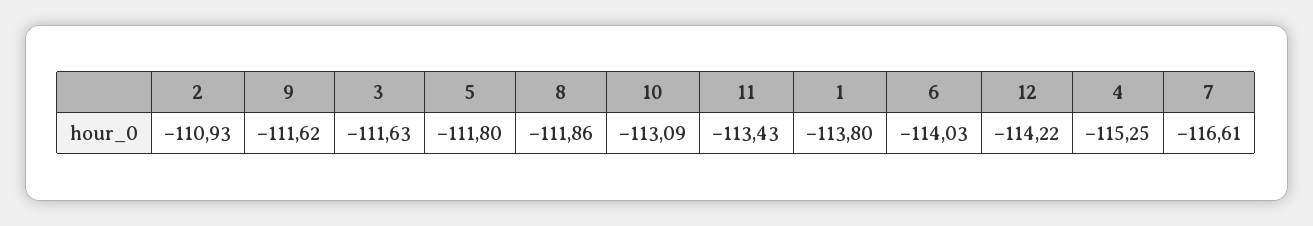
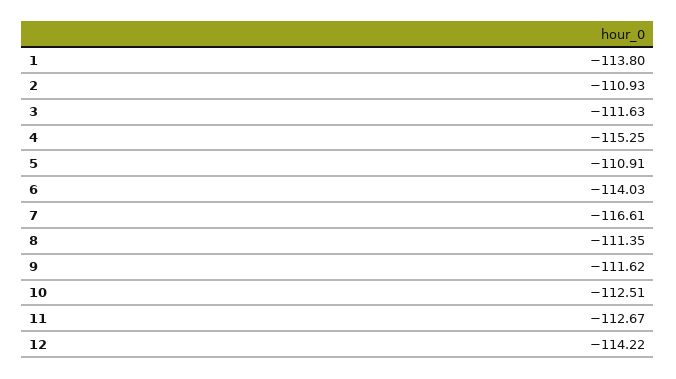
  {
    "2": -110.93,
    "9": -111.62,
    "3": -111.63,
-   "5": -111.8,
+   "5": -110.91,
-   "8": -111.86,
+   "8": -111.35,
-   "10": -113.09,
+   "10": -112.51,
-   "11": -113.43,
+   "11": -112.67,
    "1": -113.8,
    "6": -114.03,
    "12": -114.22,
    "4": -115.25,
    "7": -116.61
  }

